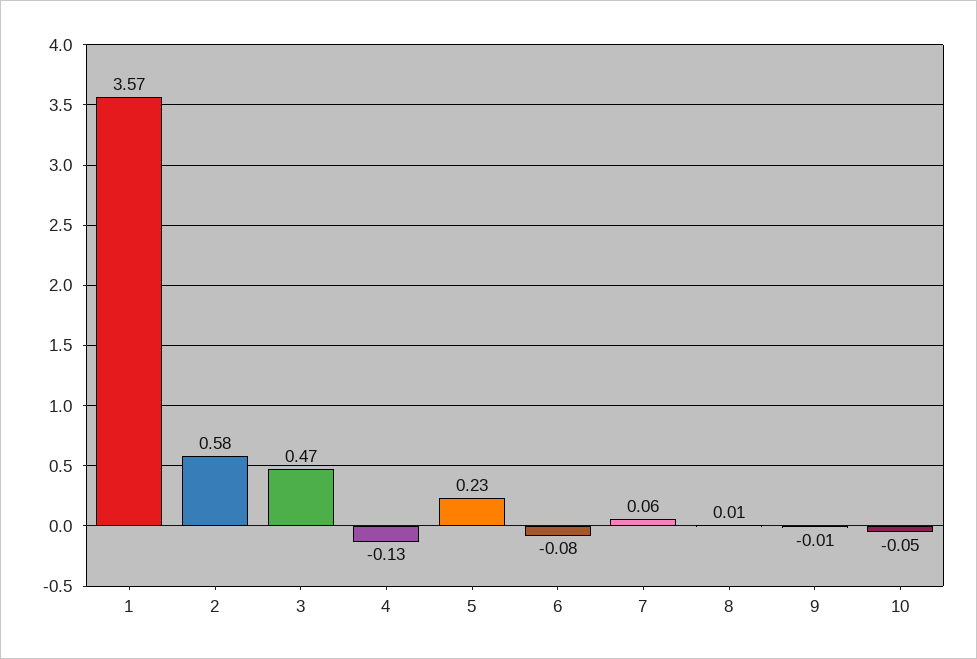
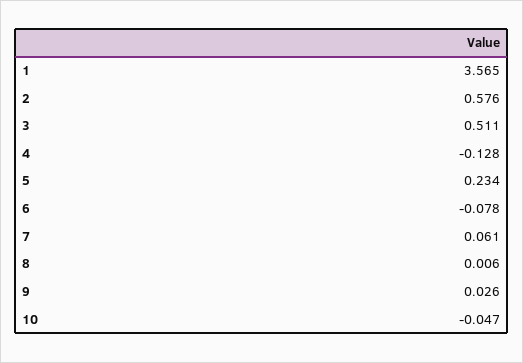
  {
    "1": 3.565,
    "2": 0.576,
-   "3": 0.47,
+   "3": 0.511,
    "4": -0.128,
    "5": 0.234,
    "6": -0.078,
    "7": 0.061,
    "8": 0.006,
-   "9": -0.01,
+   "9": 0.026,
    "10": -0.047
  }

